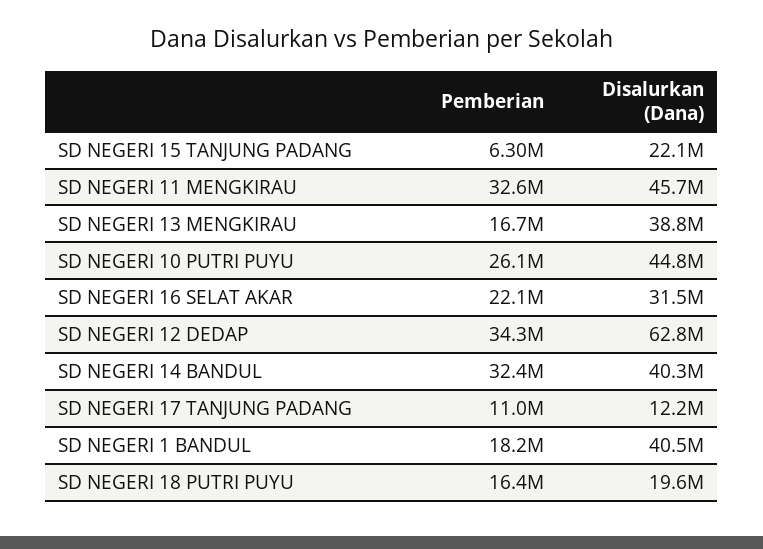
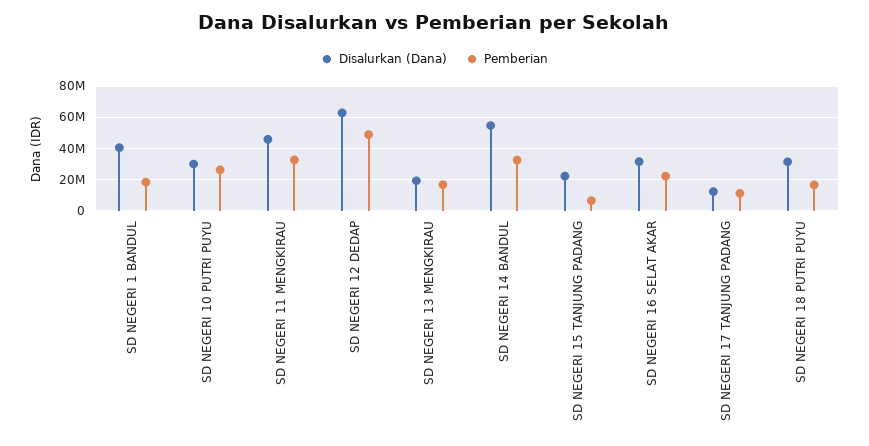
  {
    "Pemberian": {
      "SD NEGERI 15 TANJUNG PADANG": 6300000,
      "SD NEGERI 11 MENGKIRAU": 32600000,
      "SD NEGERI 13 MENGKIRAU": 16700000,
      "SD NEGERI 10 PUTRI PUYU": 26100000,
      "SD NEGERI 16 SELAT AKAR": 22100000,
-     "SD NEGERI 12 DEDAP": 34300000,
+     "SD NEGERI 12 DEDAP": 50000000,
      "SD NEGERI 14 BANDUL": 32400000,
      "SD NEGERI 17 TANJUNG PADANG": 11000000,
      "SD NEGERI 1 BANDUL": 18200000,
      "SD NEGERI 18 PUTRI PUYU": 16400000
    },
    "Disalurkan (Dana)": {
      "SD NEGERI 15 TANJUNG PADANG": 22100000,
      "SD NEGERI 11 MENGKIRAU": 45700000,
-     "SD NEGERI 13 MENGKIRAU": 38800000,
+     "SD NEGERI 13 MENGKIRAU": 20000000,
-     "SD NEGERI 10 PUTRI PUYU": 44800000,
+     "SD NEGERI 10 PUTRI PUYU": 30000000,
      "SD NEGERI 16 SELAT AKAR": 31500000,
      "SD NEGERI 12 DEDAP": 62800000,
-     "SD NEGERI 14 BANDUL": 40300000,
+     "SD NEGERI 14 BANDUL": 55000000,
      "SD NEGERI 17 TANJUNG PADANG": 12200000,
      "SD NEGERI 1 BANDUL": 40500000,
-     "SD NEGERI 18 PUTRI PUYU": 19600000
+     "SD NEGERI 18 PUTRI PUYU": 30000000
    }
  }

